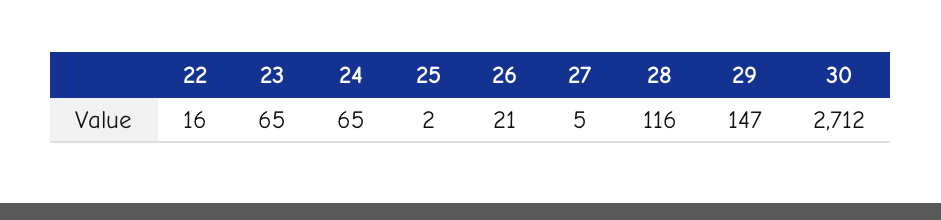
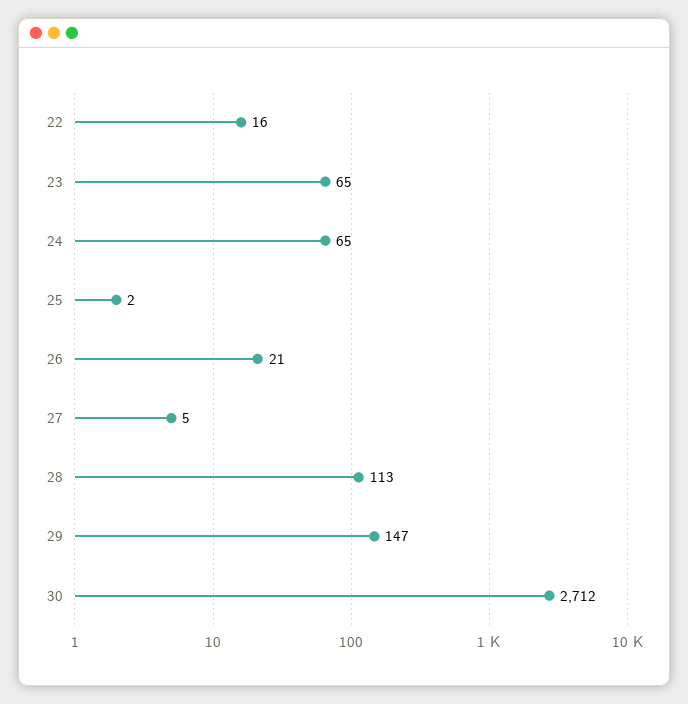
  {
    "22": 16,
    "23": 65,
    "24": 65,
    "25": 2,
    "26": 21,
    "27": 5,
-   "28": 116,
+   "28": 113,
    "29": 147,
    "30": 2712
  }

